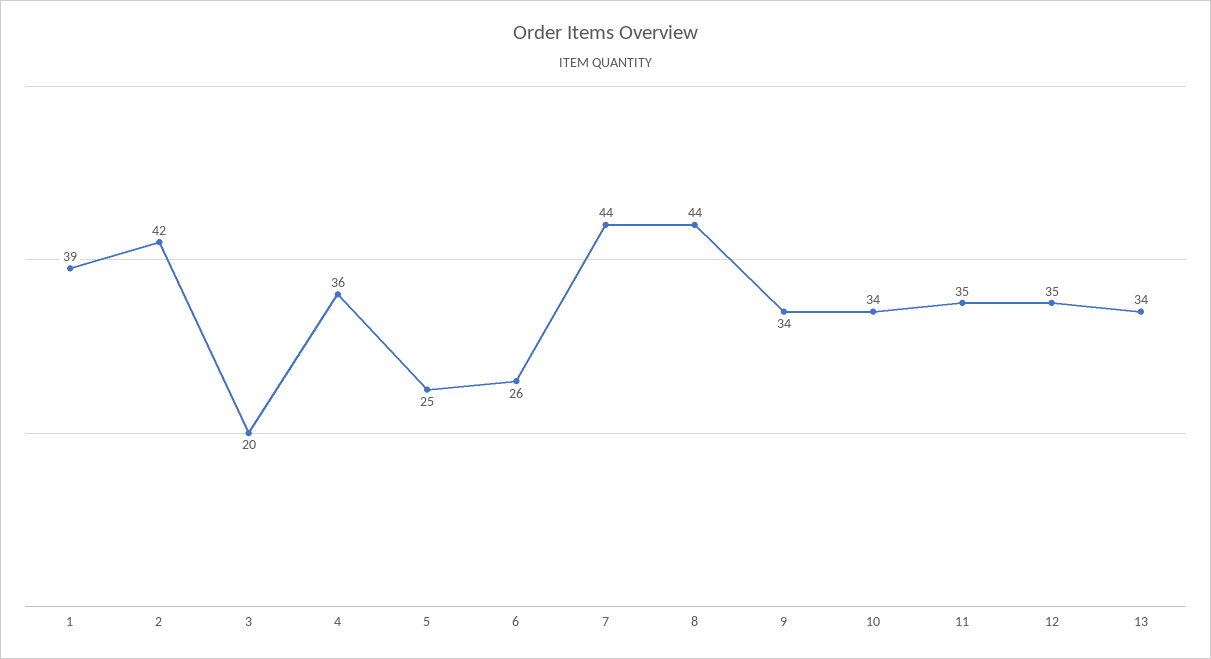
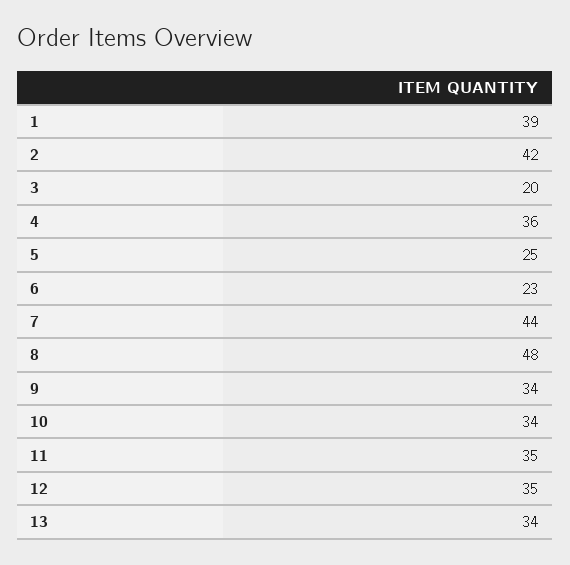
  {
    "1": 39,
    "2": 42,
    "3": 20,
    "4": 36,
    "5": 25,
-   "6": 26,
+   "6": 23,
    "7": 44,
-   "8": 44,
+   "8": 48,
    "9": 34,
    "10": 34,
    "11": 35,
    "12": 35,
    "13": 34
  }

